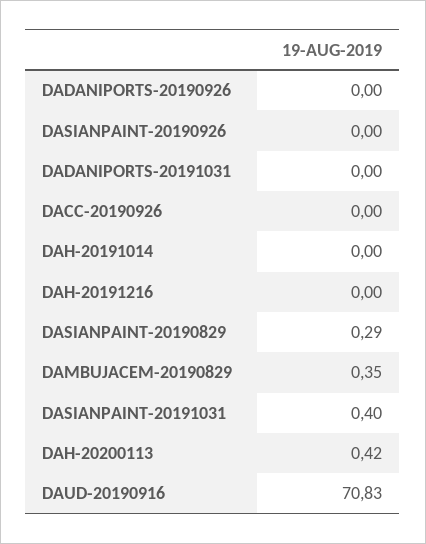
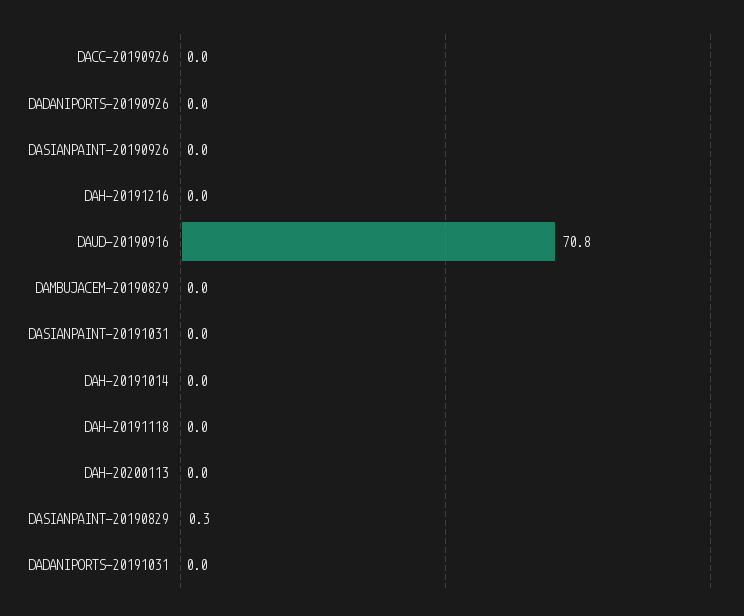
  {
    "DADANIPORTS-20190926": 0,
    "DASIANPAINT-20190926": 0,
    "DADANIPORTS-20191031": 0,
    "DACC-20190926": 0,
    "DAH-20191014": 0,
    "DAH-20191216": 0,
    "DASIANPAINT-20190829": 0.29,
-   "DAMBUJACEM-20190829": 0.35,
+   "DAMBUJACEM-20190829": 0,
-   "DASIANPAINT-20191031": 0.4,
+   "DASIANPAINT-20191031": 0,
-   "DAH-20200113": 0.42,
+   "DAH-20200113": 0,
-   "DAUD-20190916": 70.83
+   "DAUD-20190916": 70.83,
+   "DAH-20191118": 0
  }

